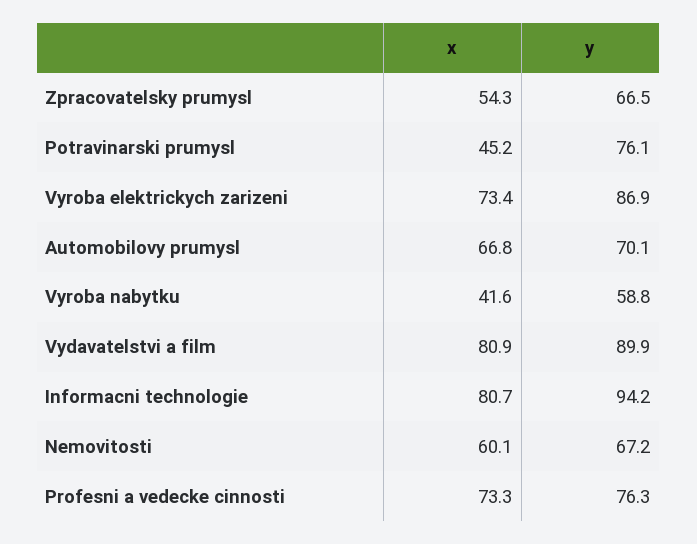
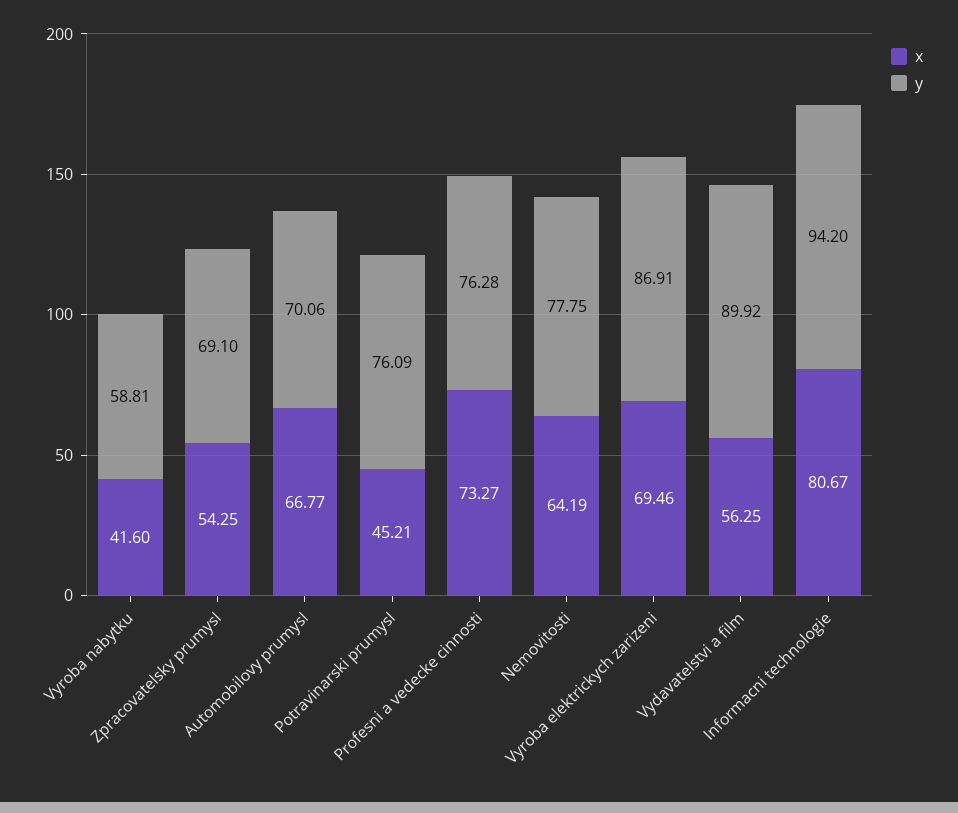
  {
    "x": {
      "Zpracovatelsky prumysl": 54.25,
      "Potravinarski prumysl": 45.21,
-     "Vyroba elektrickych zarizeni": 73.4,
+     "Vyroba elektrickych zarizeni": 69.46,
      "Automobilovy prumysl": 66.77,
      "Vyroba nabytku": 41.6,
-     "Vydavatelstvi a film": 80.9,
+     "Vydavatelstvi a film": 56.25,
      "Informacni technologie": 80.67,
-     "Nemovitosti": 60.1,
+     "Nemovitosti": 64.19,
      "Profesni a vedecke cinnosti": 73.27
    },
    "y": {
-     "Zpracovatelsky prumysl": 66.5,
+     "Zpracovatelsky prumysl": 69.1,
      "Potravinarski prumysl": 76.09,
      "Vyroba elektrickych zarizeni": 86.91,
      "Automobilovy prumysl": 70.06,
      "Vyroba nabytku": 58.81,
      "Vydavatelstvi a film": 89.92,
      "Informacni technologie": 94.2,
-     "Nemovitosti": 67.2,
+     "Nemovitosti": 77.75,
      "Profesni a vedecke cinnosti": 76.28
    }
  }

